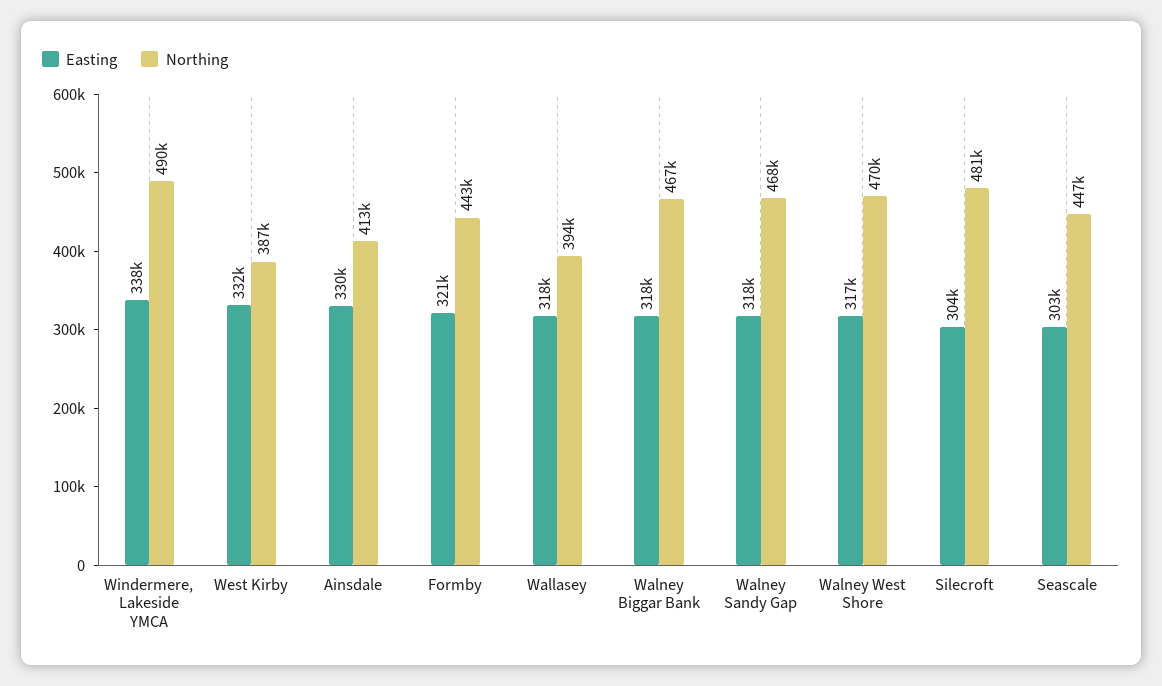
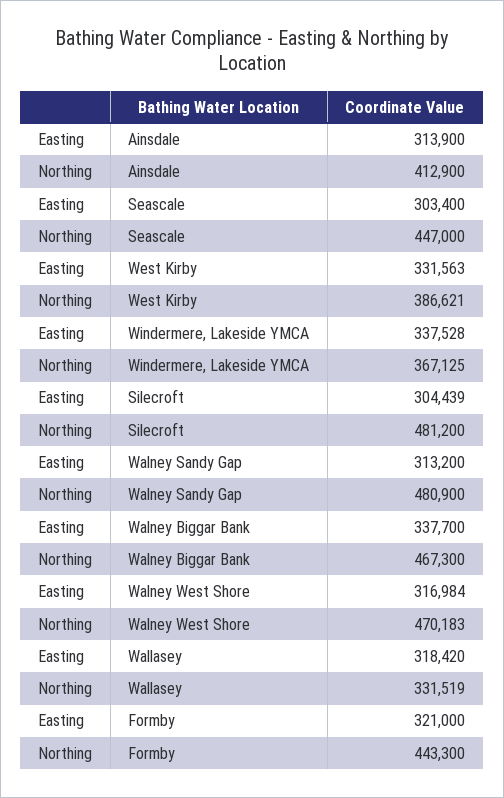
  {
    "Easting": {
      "Windermere, Lakeside YMCA": 337528,
      "West Kirby": 331563,
-     "Ainsdale": 330000,
+     "Ainsdale": 313900,
      "Formby": 321000,
      "Wallasey": 318420,
-     "Walney Biggar Bank": 318000,
+     "Walney Biggar Bank": 337700,
-     "Walney Sandy Gap": 318000,
+     "Walney Sandy Gap": 313200,
      "Walney West Shore": 316984,
      "Silecroft": 304439,
      "Seascale": 303400
    },
    "Northing": {
-     "Windermere, Lakeside YMCA": 490000,
+     "Windermere, Lakeside YMCA": 367125,
      "West Kirby": 386621,
      "Ainsdale": 412900,
      "Formby": 443300,
-     "Wallasey": 394000,
+     "Wallasey": 331519,
      "Walney Biggar Bank": 467300,
-     "Walney Sandy Gap": 468000,
+     "Walney Sandy Gap": 480900,
      "Walney West Shore": 470183,
      "Silecroft": 481200,
      "Seascale": 447000
    }
  }

